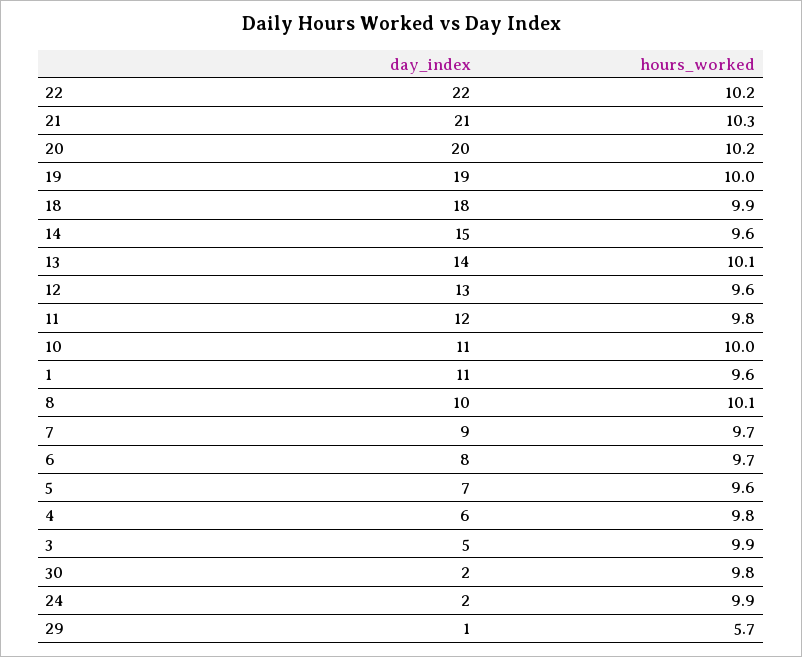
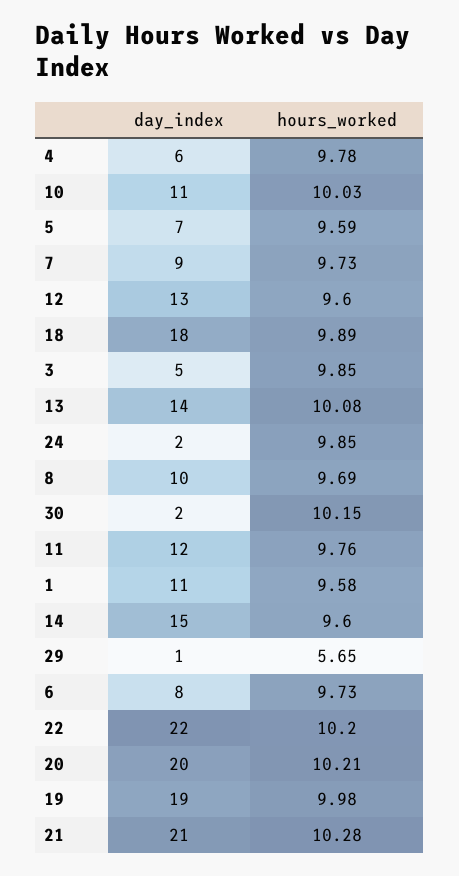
  {
    "day_index": {
      "22": 22,
      "21": 21,
      "20": 20,
      "19": 19,
      "18": 18,
      "14": 15,
      "13": 14,
      "12": 13,
      "11": 12,
      "10": 11,
      "1": 11,
      "8": 10,
      "7": 9,
      "6": 8,
      "5": 7,
      "4": 6,
      "3": 5,
      "30": 2,
      "24": 2,
      "29": 1
    },
    "hours_worked": {
      "22": 10.2,
      "21": 10.28,
      "20": 10.21,
      "19": 9.98,
      "18": 9.89,
      "14": 9.6,
      "13": 10.08,
      "12": 9.6,
      "11": 9.76,
      "10": 10.03,
      "1": 9.58,
-     "8": 10.1,
+     "8": 9.69,
      "7": 9.73,
      "6": 9.73,
      "5": 9.59,
      "4": 9.78,
      "3": 9.85,
-     "30": 9.8,
+     "30": 10.15,
      "24": 9.85,
      "29": 5.65
    }
  }

